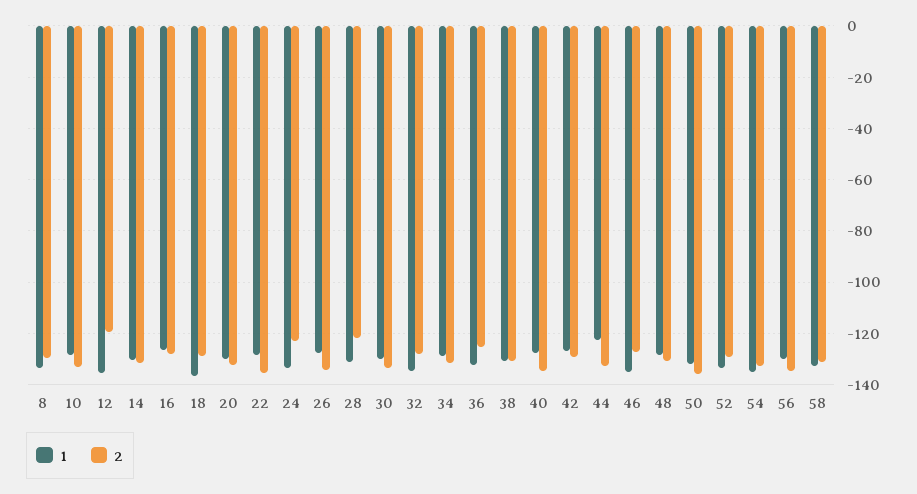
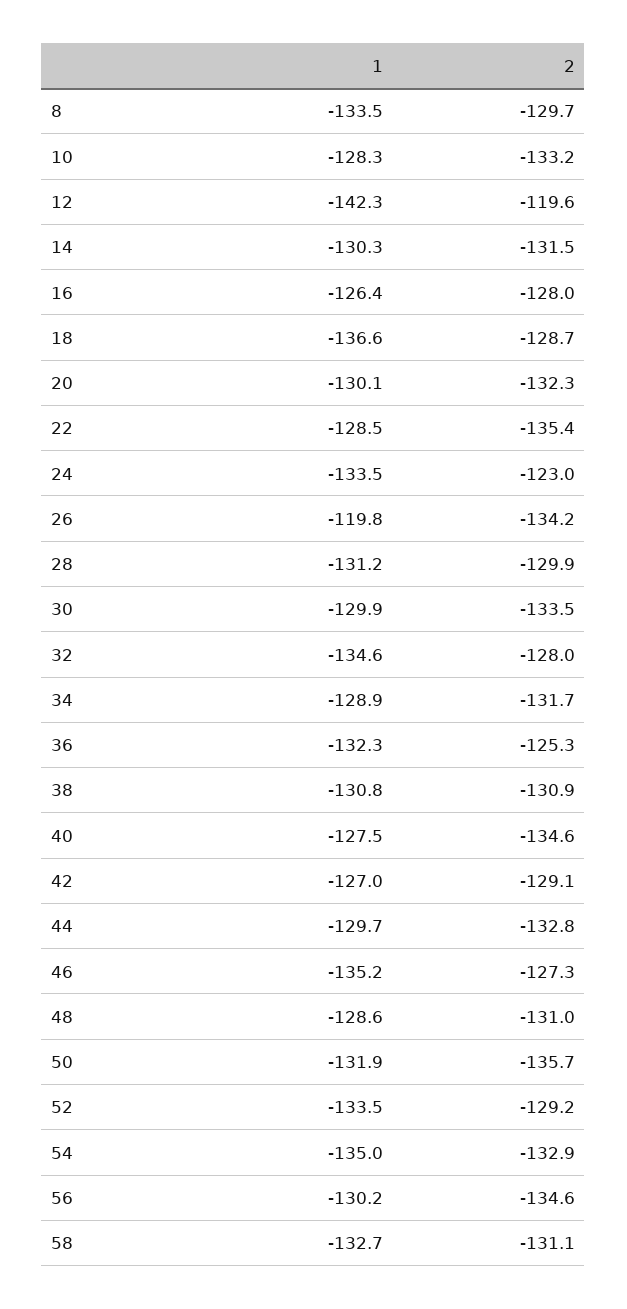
  {
    "1": {
      "8": -133.5,
      "10": -128.3,
-     "12": -135,
+     "12": -142.3,
      "14": -130.3,
      "16": -126.4,
      "18": -136.6,
      "20": -130.1,
      "22": -128.5,
      "24": -133.5,
-     "26": -127.5,
+     "26": -119.8,
      "28": -131.2,
      "30": -129.9,
      "32": -134.6,
      "34": -128.9,
      "36": -132.3,
      "38": -130.8,
      "40": -127.5,
      "42": -127,
-     "44": -122.5,
+     "44": -129.7,
      "46": -135.2,
      "48": -128.6,
      "50": -131.9,
      "52": -133.5,
      "54": -135,
      "56": -130.2,
      "58": -132.7
    },
    "2": {
      "8": -129.7,
      "10": -133.2,
      "12": -119.6,
      "14": -131.5,
      "16": -128,
      "18": -128.7,
      "20": -132.3,
      "22": -135.4,
      "24": -123,
      "26": -134.2,
-     "28": -122.5,
+     "28": -129.9,
      "30": -133.5,
      "32": -128,
      "34": -131.7,
      "36": -125.3,
      "38": -130.9,
      "40": -134.6,
      "42": -129.1,
      "44": -132.8,
      "46": -127.3,
      "48": -131,
      "50": -135.7,
      "52": -129.2,
      "54": -132.9,
      "56": -134.6,
      "58": -131.1
    }
  }

